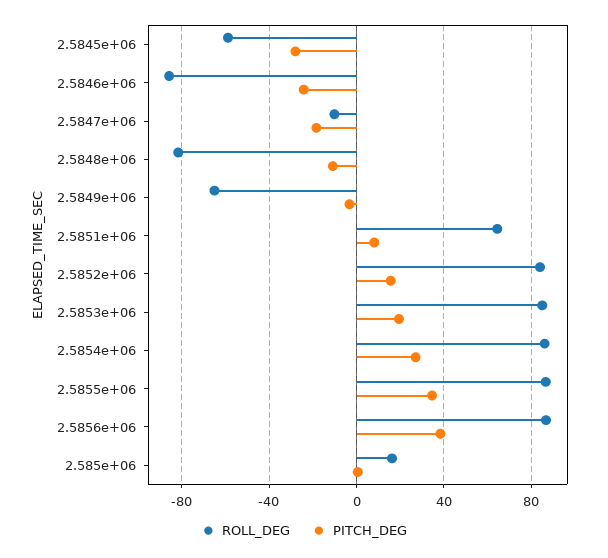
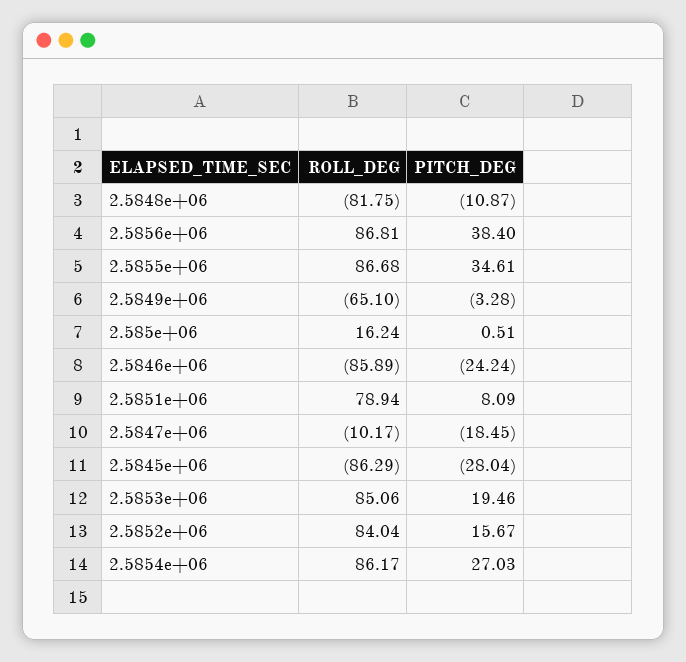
  {
    "ROLL_DEG": {
-     "2.5845e+06": -60,
+     "2.5845e+06": -86.29,
      "2.5846e+06": -85.89,
      "2.5847e+06": -10.17,
      "2.5848e+06": -81.75,
      "2.5849e+06": -65.1,
-     "2.5851e+06": 65,
+     "2.5851e+06": 78.94,
      "2.5852e+06": 84.04,
      "2.5853e+06": 85.06,
      "2.5854e+06": 86.17,
      "2.5855e+06": 86.68,
      "2.5856e+06": 86.81,
      "2.585e+06": 16.24
    },
    "PITCH_DEG": {
      "2.5845e+06": -28.04,
      "2.5846e+06": -24.24,
      "2.5847e+06": -18.45,
      "2.5848e+06": -10.87,
      "2.5849e+06": -3.28,
      "2.5851e+06": 8.09,
      "2.5852e+06": 15.67,
      "2.5853e+06": 19.46,
      "2.5854e+06": 27.03,
      "2.5855e+06": 34.61,
      "2.5856e+06": 38.4,
      "2.585e+06": 0.51
    }
  }

